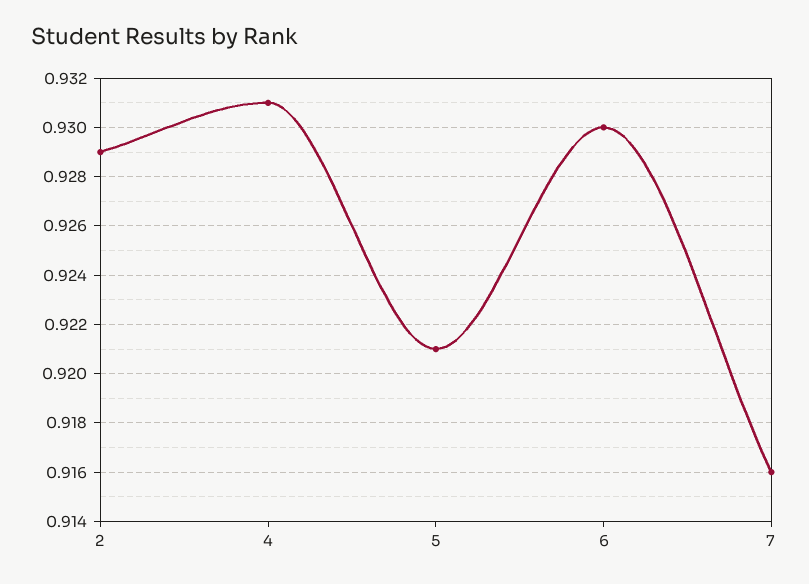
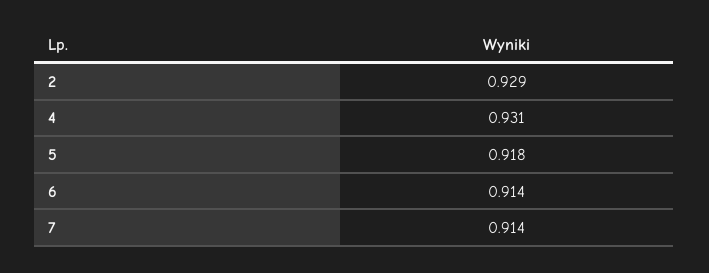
  {
    "2": 0.929,
    "4": 0.931,
-   "5": 0.921,
+   "5": 0.918,
-   "6": 0.93,
+   "6": 0.914,
-   "7": 0.916
+   "7": 0.914
  }

